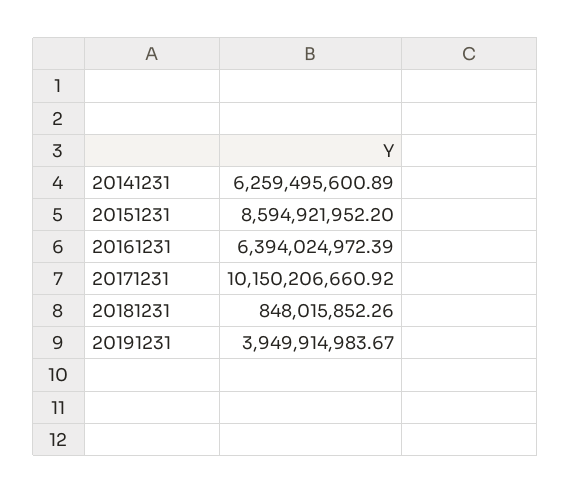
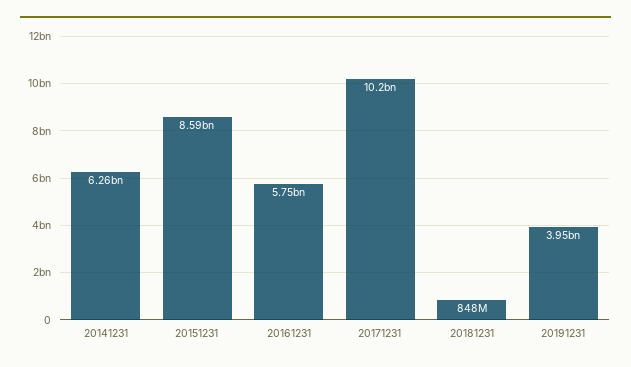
  {
    "20141231": 6259495600.89,
    "20151231": 8594921952.2,
-   "20161231": 6394024972.39,
+   "20161231": 5750000000,
    "20171231": 10150206660.92,
    "20181231": 848015852.26,
    "20191231": 3949914983.67
  }

